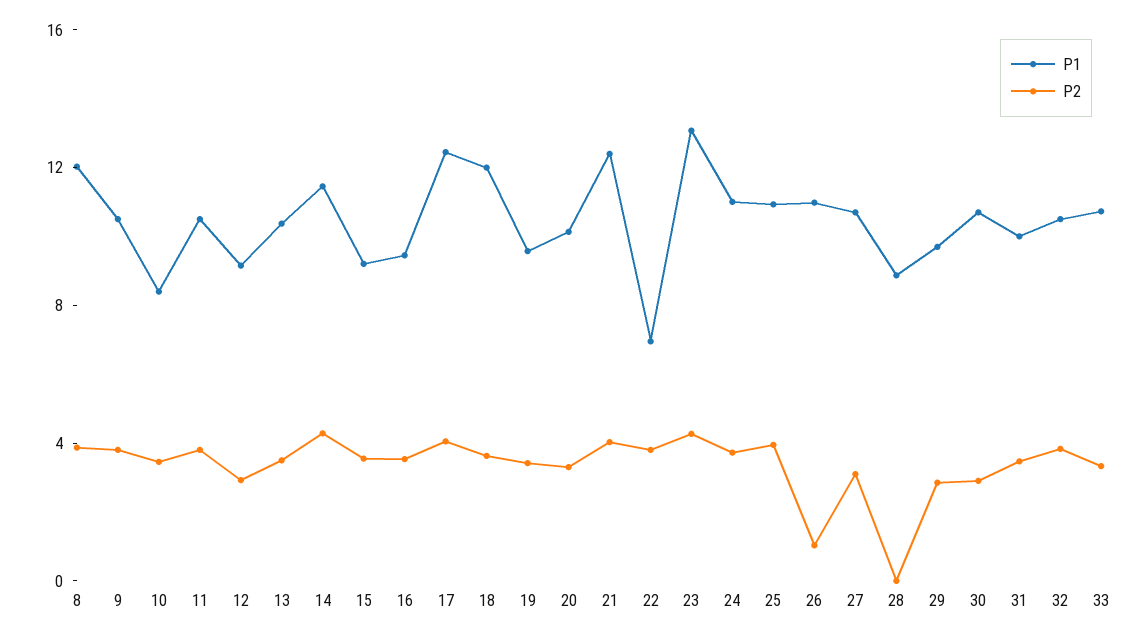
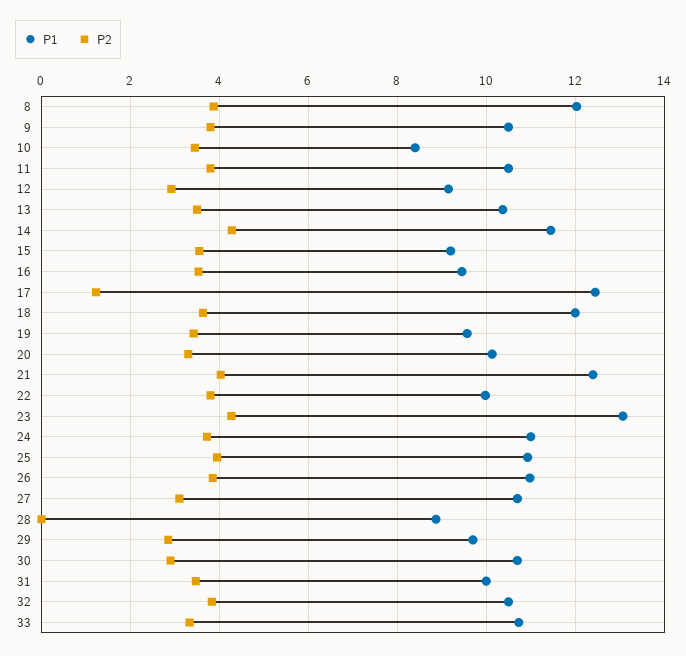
  {
    "P1": {
      "8": 12,
      "9": 10.6,
      "10": 8.4,
      "11": 10.6,
      "12": 9.2,
      "13": 10.4,
      "14": 11.4,
      "15": 9.2,
      "16": 9.4,
      "17": 12.4,
      "18": 12,
      "19": 9.6,
      "20": 10.2,
      "21": 12.4,
-     "22": 7,
+     "22": 10,
      "23": 13,
      "24": 11,
      "25": 11,
      "26": 11,
      "27": 10.8,
      "28": 8.8,
      "29": 9.8,
      "30": 10.8,
      "31": 10,
      "32": 10.6,
      "33": 10.8
    },
    "P2": {
      "8": 3.8,
      "9": 3.8,
      "10": 3.4,
      "11": 3.8,
      "12": 3,
      "13": 3.6,
      "14": 4.2,
      "15": 3.6,
      "16": 3.6,
-     "17": 4,
+     "17": 1.2,
      "18": 3.6,
      "19": 3.4,
      "20": 3.4,
      "21": 4,
      "22": 3.8,
      "23": 4.2,
      "24": 3.8,
      "25": 4,
-     "26": 1,
+     "26": 3.8,
      "27": 3.2,
      "28": 0,
      "29": 2.8,
      "30": 3,
      "31": 3.4,
      "32": 3.8,
      "33": 3.4
    }
  }

